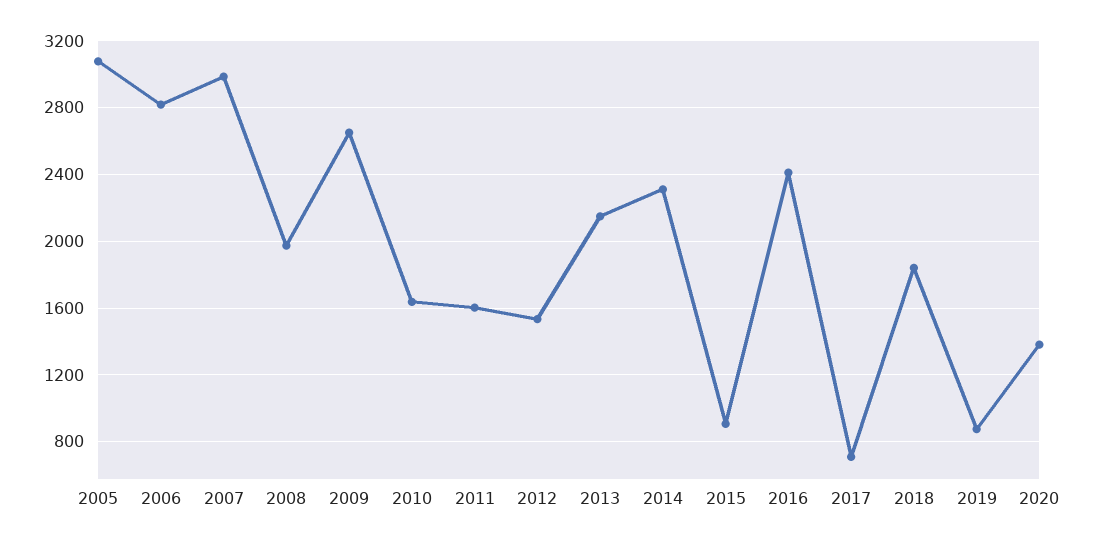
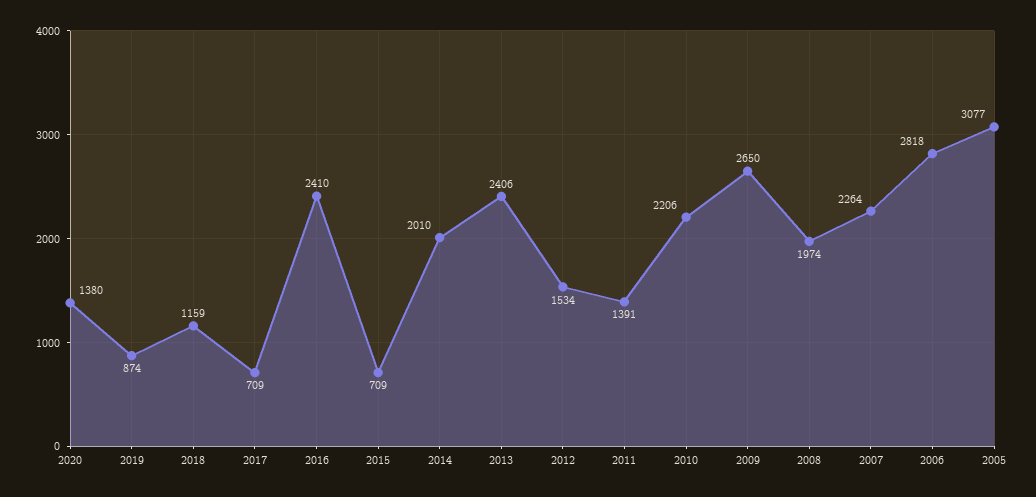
  {
    "2005": 3077,
    "2006": 2818,
-   "2007": 3000,
+   "2007": 2264,
    "2008": 1974,
    "2009": 2650,
-   "2010": 1650,
+   "2010": 2206,
-   "2011": 1600,
+   "2011": 1391,
    "2012": 1534,
-   "2013": 2150,
+   "2013": 2406,
-   "2014": 2300,
+   "2014": 2010,
-   "2015": 900,
+   "2015": 709,
    "2016": 2410,
    "2017": 709,
-   "2018": 1850,
+   "2018": 1159,
    "2019": 874,
    "2020": 1380
  }

